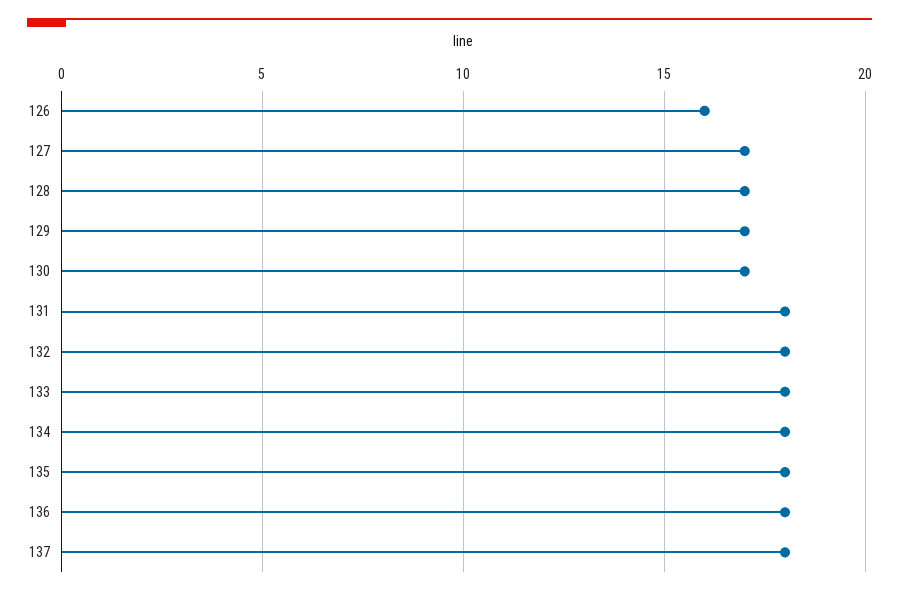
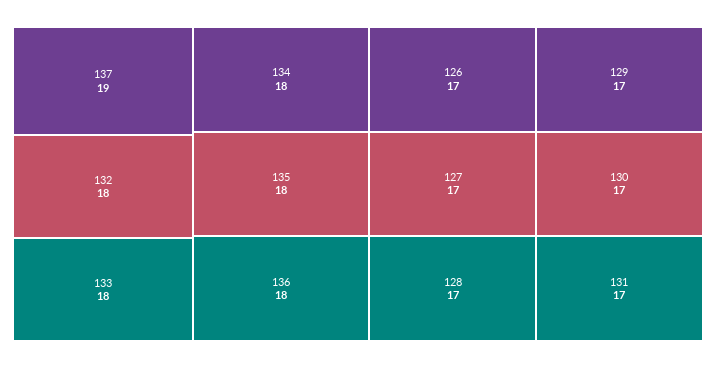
  {
-   "126": 16,
+   "126": 17,
    "127": 17,
    "128": 17,
    "129": 17,
    "130": 17,
-   "131": 18,
+   "131": 17,
    "132": 18,
    "133": 18,
    "134": 18,
    "135": 18,
    "136": 18,
-   "137": 18
+   "137": 19
  }

